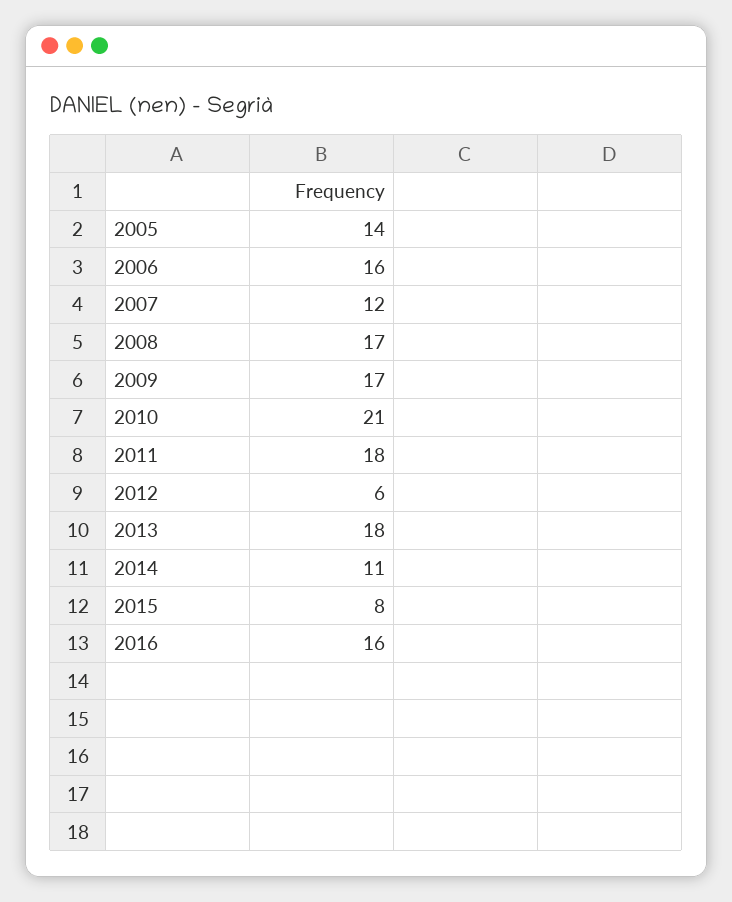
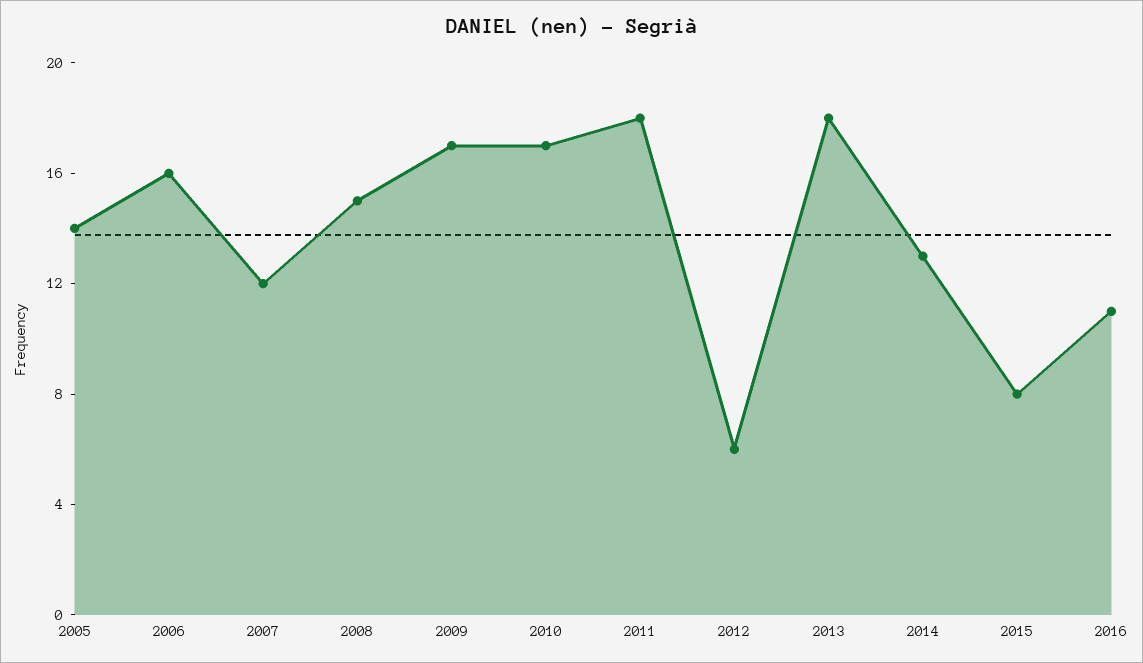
  {
    "2005": 14,
    "2006": 16,
    "2007": 12,
-   "2008": 17,
+   "2008": 15,
    "2009": 17,
-   "2010": 21,
+   "2010": 17,
    "2011": 18,
    "2012": 6,
    "2013": 18,
-   "2014": 11,
+   "2014": 13,
    "2015": 8,
-   "2016": 16
+   "2016": 11
  }

